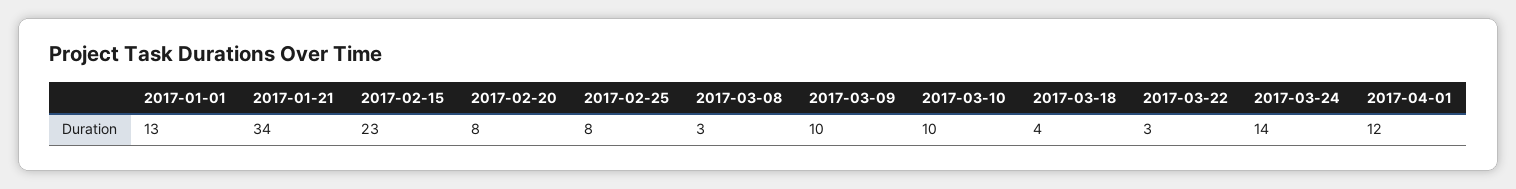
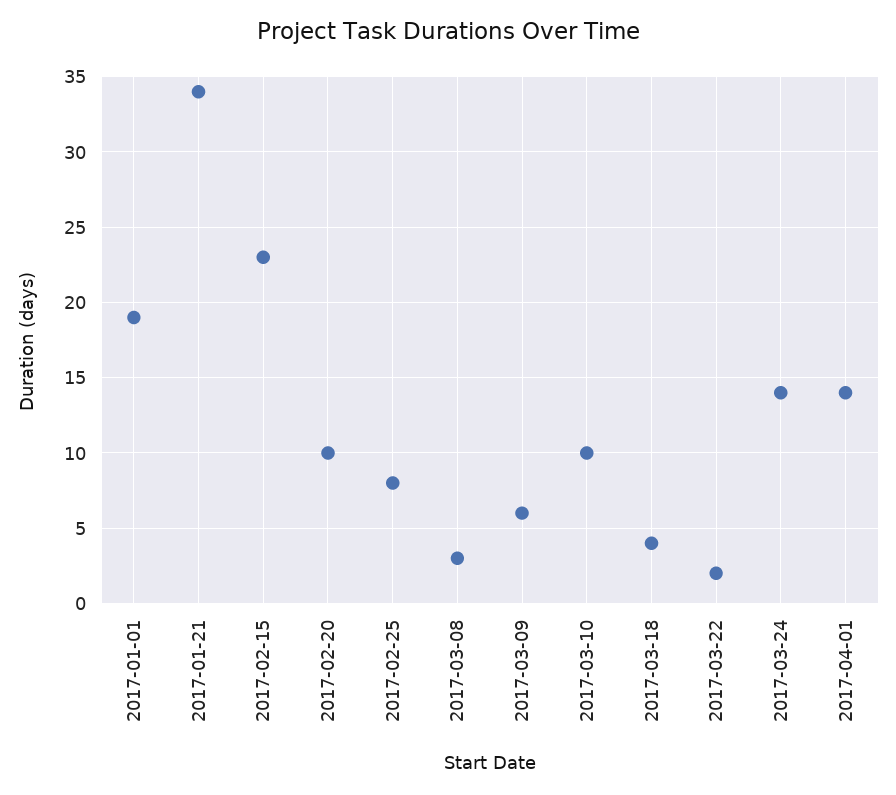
  {
-   "2017-01-01": 13,
+   "2017-01-01": 19,
    "2017-01-21": 34,
    "2017-02-15": 23,
-   "2017-02-20": 8,
+   "2017-02-20": 10,
    "2017-02-25": 8,
    "2017-03-08": 3,
-   "2017-03-09": 10,
+   "2017-03-09": 6,
    "2017-03-10": 10,
    "2017-03-18": 4,
-   "2017-03-22": 3,
+   "2017-03-22": 2,
    "2017-03-24": 14,
-   "2017-04-01": 12
+   "2017-04-01": 14
  }

